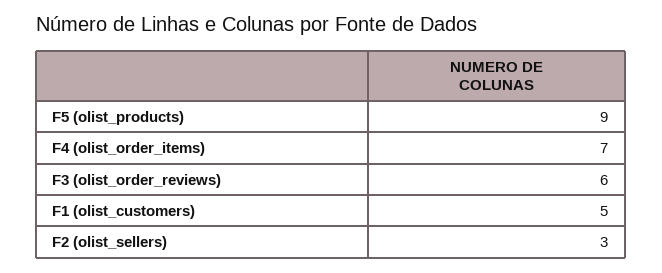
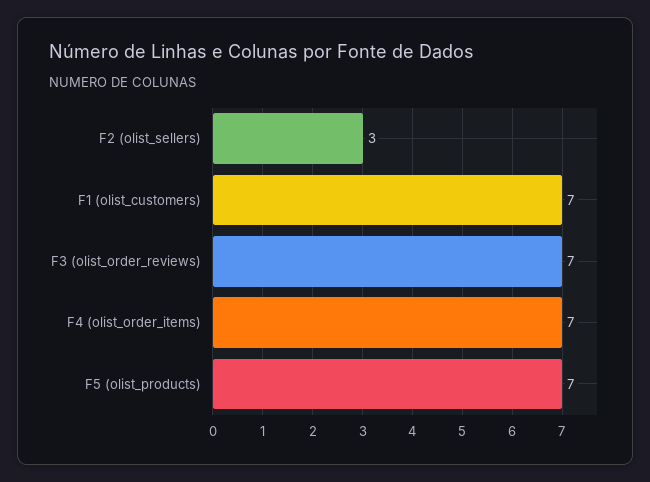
  {
-   "F5 (olist_products)": 9,
+   "F5 (olist_products)": 7,
    "F4 (olist_order_items)": 7,
-   "F3 (olist_order_reviews)": 6,
+   "F3 (olist_order_reviews)": 7,
-   "F1 (olist_customers)": 5,
+   "F1 (olist_customers)": 7,
    "F2 (olist_sellers)": 3
  }

